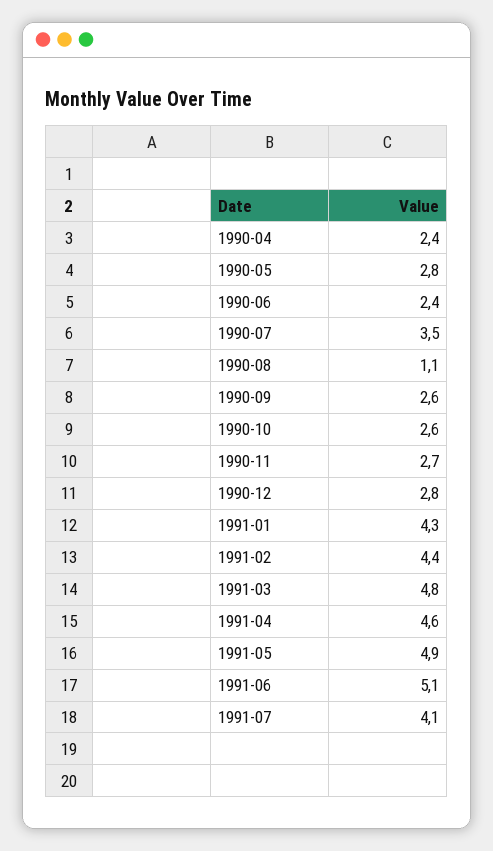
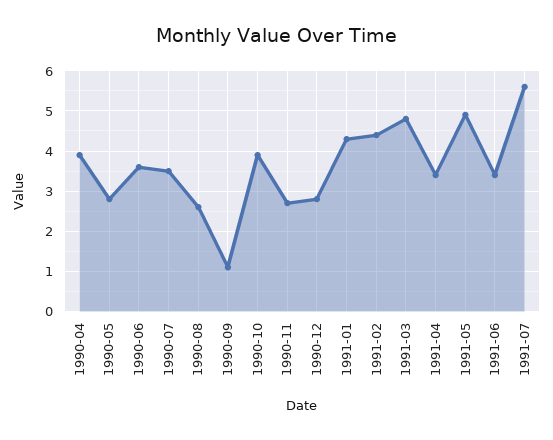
  {
-   "1990-04": 2.4,
+   "1990-04": 4,
    "1990-05": 2.8,
-   "1990-06": 2.4,
+   "1990-06": 3.5,
    "1990-07": 3.5,
-   "1990-08": 1.1,
+   "1990-08": 2.5,
-   "1990-09": 2.6,
+   "1990-09": 1,
-   "1990-10": 2.6,
+   "1990-10": 4,
    "1990-11": 2.7,
    "1990-12": 2.8,
    "1991-01": 4.3,
    "1991-02": 4.4,
    "1991-03": 4.8,
-   "1991-04": 4.6,
+   "1991-04": 3.5,
    "1991-05": 4.9,
-   "1991-06": 5.1,
+   "1991-06": 3.5,
-   "1991-07": 4.1
+   "1991-07": 5.5
  }

